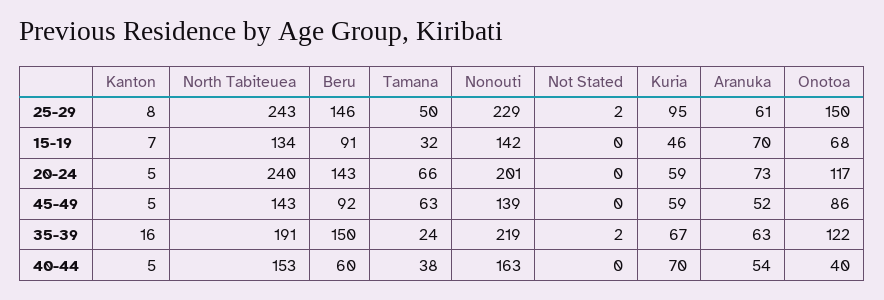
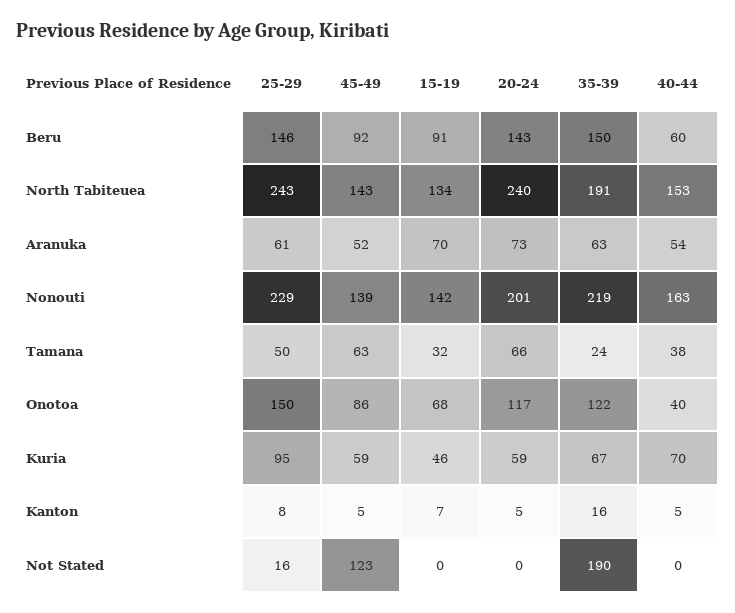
  {
    "Kanton": {
      "25-29": 8,
      "15-19": 7,
      "20-24": 5,
      "45-49": 5,
      "35-39": 16,
      "40-44": 5
    },
    "North Tabiteuea": {
      "25-29": 243,
      "15-19": 134,
      "20-24": 240,
      "45-49": 143,
      "35-39": 191,
      "40-44": 153
    },
    "Beru": {
      "25-29": 146,
      "15-19": 91,
      "20-24": 143,
      "45-49": 92,
      "35-39": 150,
      "40-44": 60
    },
    "Tamana": {
      "25-29": 50,
      "15-19": 32,
      "20-24": 66,
      "45-49": 63,
      "35-39": 24,
      "40-44": 38
    },
    "Nonouti": {
      "25-29": 229,
      "15-19": 142,
      "20-24": 201,
      "45-49": 139,
      "35-39": 219,
      "40-44": 163
    },
    "Not Stated": {
-     "25-29": 2,
+     "25-29": 16,
      "15-19": 0,
      "20-24": 0,
-     "45-49": 0,
+     "45-49": 123,
-     "35-39": 2,
+     "35-39": 190,
      "40-44": 0
    },
    "Kuria": {
      "25-29": 95,
      "15-19": 46,
      "20-24": 59,
      "45-49": 59,
      "35-39": 67,
      "40-44": 70
    },
    "Aranuka": {
      "25-29": 61,
      "15-19": 70,
      "20-24": 73,
      "45-49": 52,
      "35-39": 63,
      "40-44": 54
    },
    "Onotoa": {
      "25-29": 150,
      "15-19": 68,
      "20-24": 117,
      "45-49": 86,
      "35-39": 122,
      "40-44": 40
    }
  }

